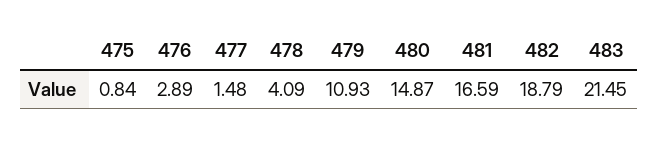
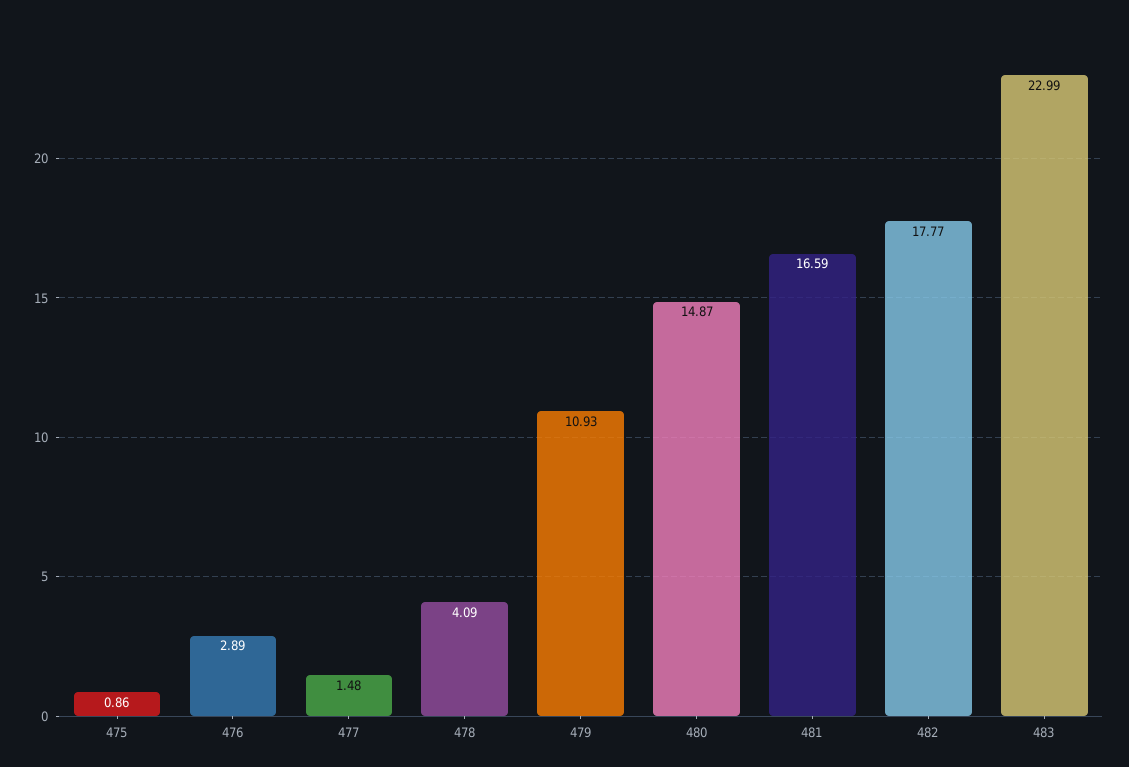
  {
-   "475": 0.84,
+   "475": 0.86,
    "476": 2.89,
    "477": 1.48,
    "478": 4.09,
    "479": 10.93,
    "480": 14.87,
    "481": 16.59,
-   "482": 18.79,
+   "482": 17.77,
-   "483": 21.45
+   "483": 22.99
  }

